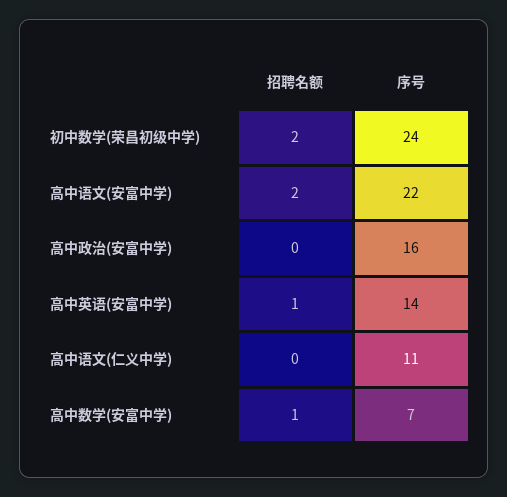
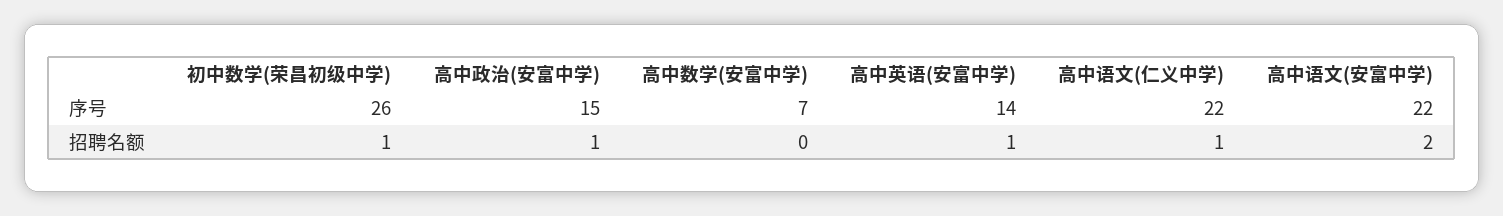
  {
    "招聘名额": {
-     "初中数学(荣昌初级中学)": 2,
+     "初中数学(荣昌初级中学)": 1,
      "高中语文(安富中学)": 2,
-     "高中政治(安富中学)": 0,
+     "高中政治(安富中学)": 1,
      "高中英语(安富中学)": 1,
-     "高中语文(仁义中学)": 0,
+     "高中语文(仁义中学)": 1,
-     "高中数学(安富中学)": 1
+     "高中数学(安富中学)": 0
    },
    "序号": {
-     "初中数学(荣昌初级中学)": 24,
+     "初中数学(荣昌初级中学)": 26,
      "高中语文(安富中学)": 22,
-     "高中政治(安富中学)": 16,
+     "高中政治(安富中学)": 15,
      "高中英语(安富中学)": 14,
-     "高中语文(仁义中学)": 11,
+     "高中语文(仁义中学)": 22,
      "高中数学(安富中学)": 7
    }
  }

